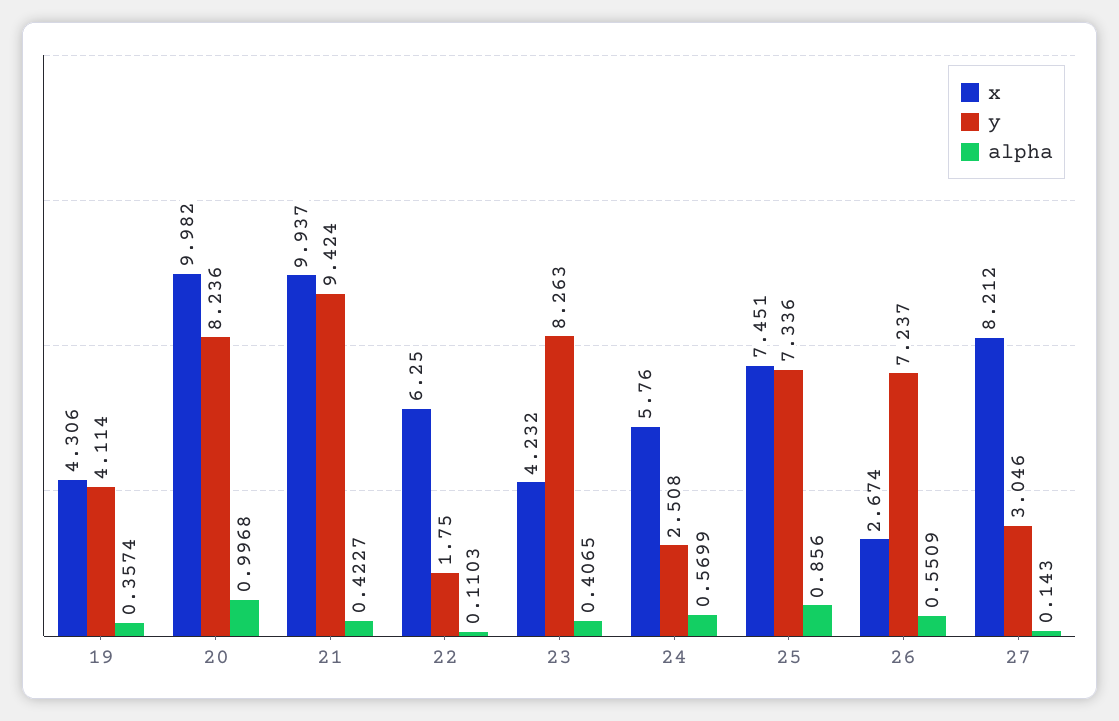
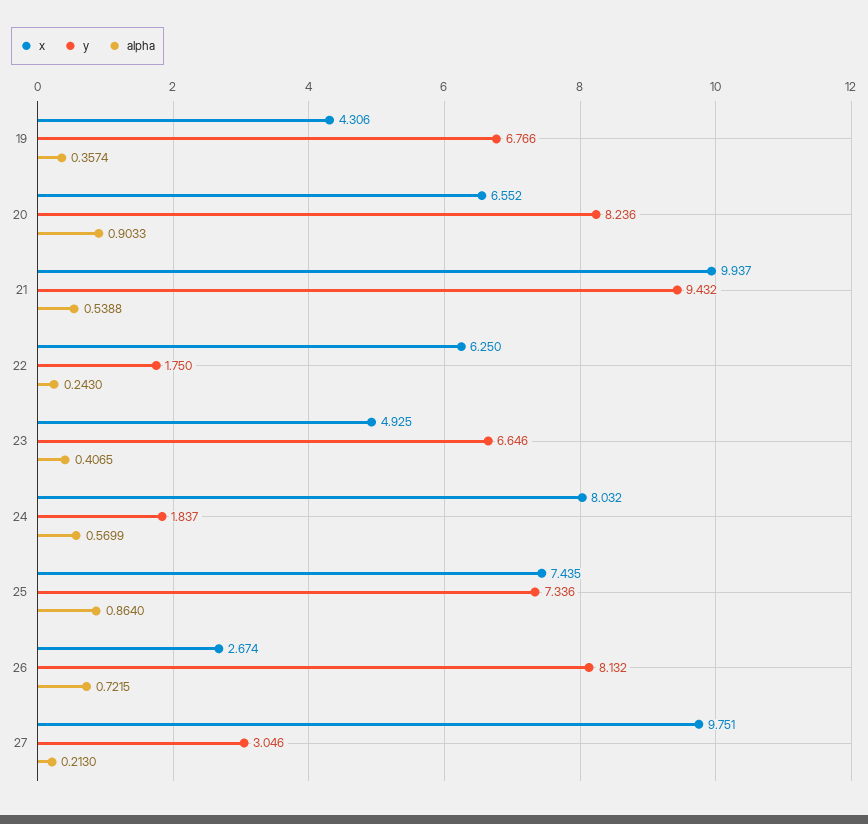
  {
    "x": {
      "19": 4.306,
-     "20": 9.982,
+     "20": 6.552,
      "21": 9.937,
      "22": 6.25,
-     "23": 4.232,
+     "23": 4.925,
-     "24": 5.76,
+     "24": 8.032,
-     "25": 7.451,
+     "25": 7.435,
      "26": 2.674,
-     "27": 8.212
+     "27": 9.751
    },
    "y": {
-     "19": 4.114,
+     "19": 6.766,
      "20": 8.236,
-     "21": 9.424,
+     "21": 9.432,
      "22": 1.75,
-     "23": 8.263,
+     "23": 6.646,
-     "24": 2.508,
+     "24": 1.837,
      "25": 7.336,
-     "26": 7.237,
+     "26": 8.132,
      "27": 3.046
    },
    "alpha": {
      "19": 0.3574,
-     "20": 0.9968,
+     "20": 0.9033,
-     "21": 0.4227,
+     "21": 0.5388,
-     "22": 0.1103,
+     "22": 0.243,
      "23": 0.4065,
      "24": 0.5699,
-     "25": 0.856,
+     "25": 0.864,
-     "26": 0.5509,
+     "26": 0.7215,
-     "27": 0.143
+     "27": 0.213
    }
  }

